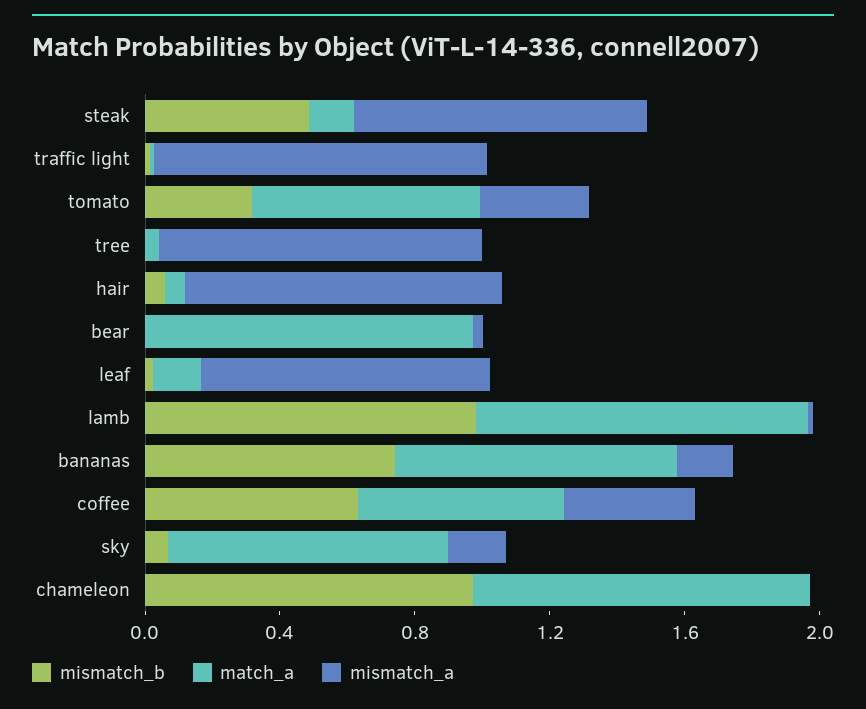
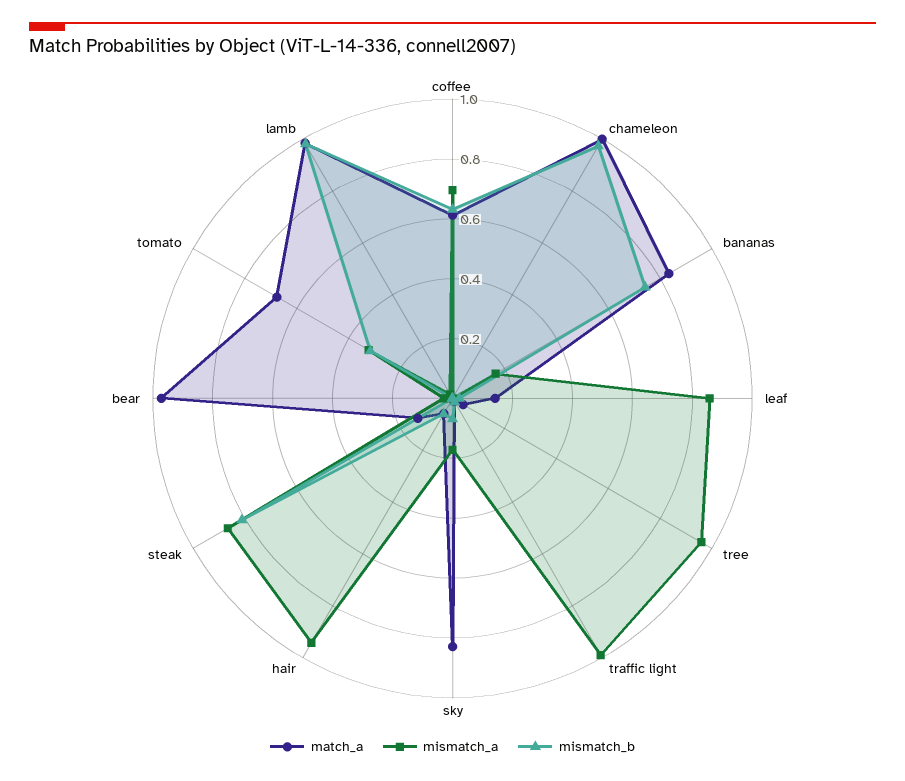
  {
    "mismatch_b": {
-     "steak": 0.5,
+     "steak": 0.8,
      "traffic light": 0,
      "tomato": 0.3,
      "tree": 0,
      "hair": 0.05,
      "bear": 0,
      "leaf": 0,
      "lamb": 1,
      "bananas": 0.75,
      "coffee": 0.65,
      "sky": 0.05,
      "chameleon": 0.95
    },
    "match_a": {
      "steak": 0.15,
      "traffic light": 0,
      "tomato": 0.7,
      "tree": 0.05,
      "hair": 0.05,
      "bear": 0.95,
      "leaf": 0.15,
      "lamb": 1,
      "bananas": 0.85,
      "coffee": 0.6,
      "sky": 0.85,
      "chameleon": 1
    },
    "mismatch_a": {
      "steak": 0.85,
      "traffic light": 1,
      "tomato": 0.3,
      "tree": 0.95,
      "hair": 0.95,
      "bear": 0.05,
      "leaf": 0.85,
      "lamb": 0,
      "bananas": 0.15,
-     "coffee": 0.4,
+     "coffee": 0.7,
      "sky": 0.15,
      "chameleon": 0
    }
  }

